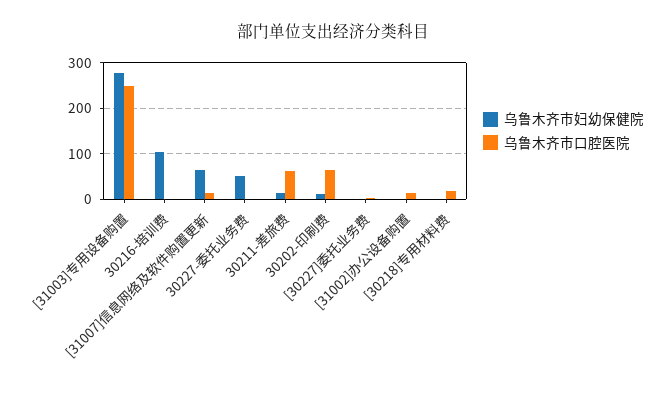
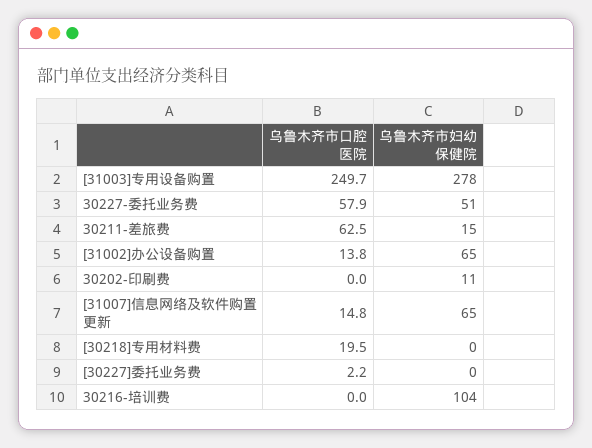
  {
    "乌鲁木齐市妇幼保健院": {
      "[31003]专用设备购置": 278,
      "30216-培训费": 104,
      "[31007]信息网络及软件购置更新": 65,
      "30227-委托业务费": 51,
      "30211-差旅费": 15,
      "30202-印刷费": 11,
      "[30227]委托业务费": 0,
-     "[31002]办公设备购置": 0,
+     "[31002]办公设备购置": 65,
      "[30218]专用材料费": 0
    },
    "乌鲁木齐市口腔医院": {
      "[31003]专用设备购置": 249.7,
      "30216-培训费": 0,
      "[31007]信息网络及软件购置更新": 14.8,
-     "30227-委托业务费": 0,
+     "30227-委托业务费": 57.9,
      "30211-差旅费": 62.5,
-     "30202-印刷费": 60,
+     "30202-印刷费": 0,
      "[30227]委托业务费": 2.2,
      "[31002]办公设备购置": 13.8,
      "[30218]专用材料费": 19.5
    }
  }

